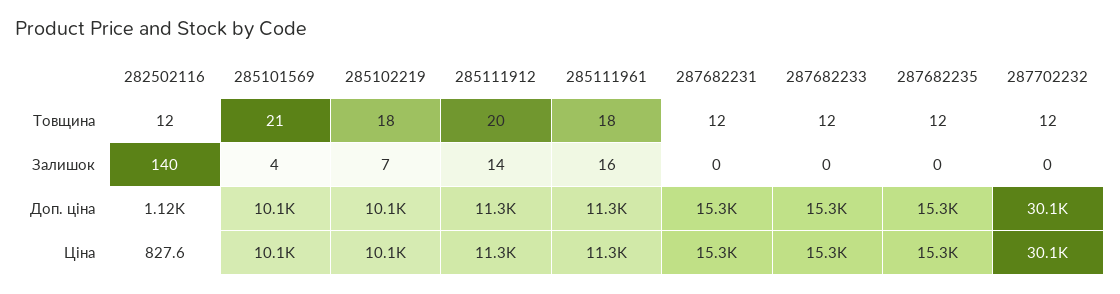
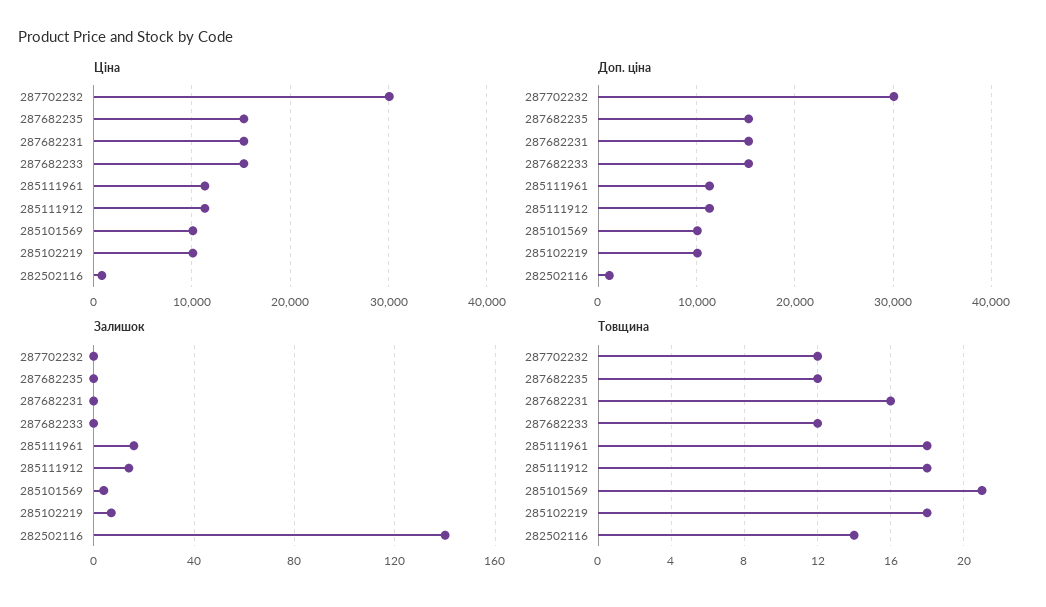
  {
    "Товщина": {
-     "282502116": 12,
+     "282502116": 14,
      "285101569": 21,
      "285102219": 18,
-     "285111912": 20,
+     "285111912": 18,
      "285111961": 18,
-     "287682231": 12,
+     "287682231": 16,
      "287682233": 12,
      "287682235": 12,
      "287702232": 12
    },
    "Залишок": {
      "282502116": 140,
      "285101569": 4,
      "285102219": 7,
      "285111912": 14,
      "285111961": 16,
      "287682231": 0,
      "287682233": 0,
      "287682235": 0,
      "287702232": 0
    },
    "Доп. ціна": {
      "282502116": 1120,
      "285101569": 10100,
      "285102219": 10100,
      "285111912": 11300,
      "285111961": 11300,
      "287682231": 15300,
      "287682233": 15300,
      "287682235": 15300,
      "287702232": 30100
    },
    "Ціна": {
      "282502116": 827.6,
      "285101569": 10100,
      "285102219": 10100,
      "285111912": 11300,
      "285111961": 11300,
      "287682231": 15300,
      "287682233": 15300,
      "287682235": 15300,
      "287702232": 30100
    }
  }

